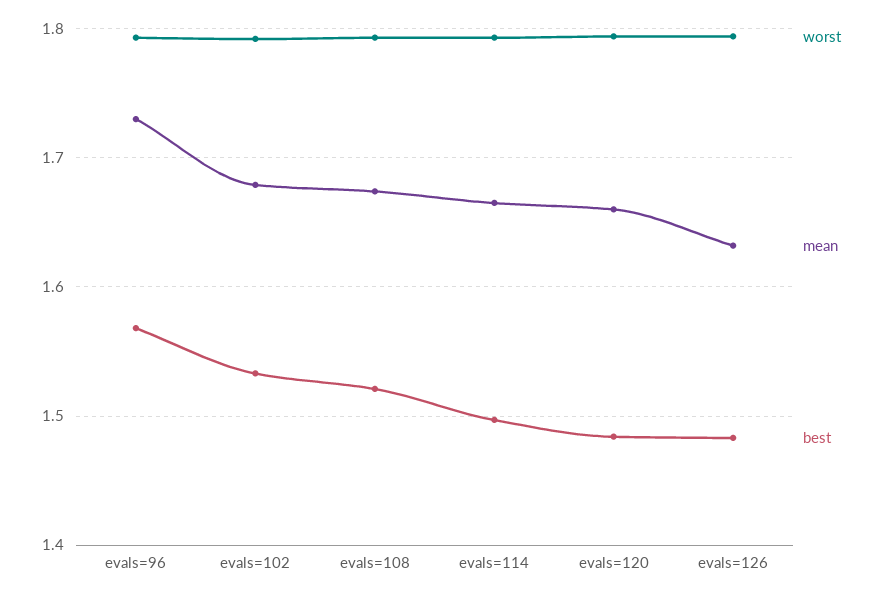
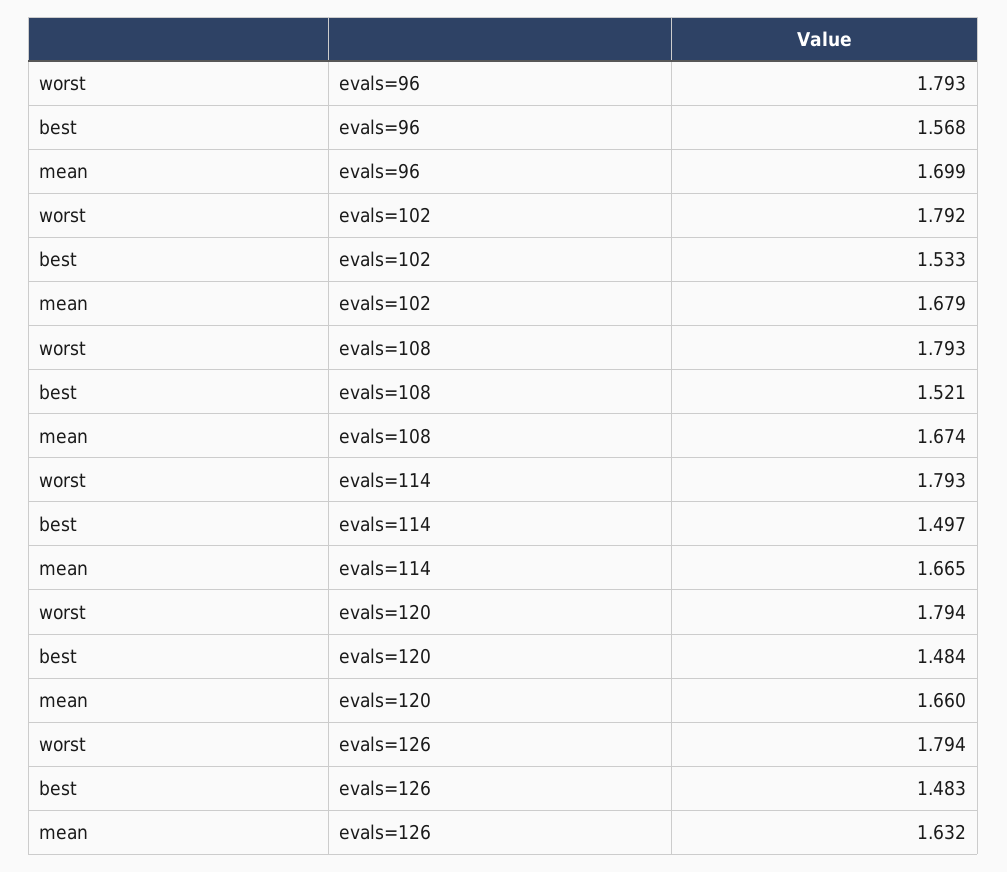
  {
    "worst": {
      "evals=96": 1.793,
      "evals=102": 1.792,
      "evals=108": 1.793,
      "evals=114": 1.793,
      "evals=120": 1.794,
      "evals=126": 1.794
    },
    "mean": {
-     "evals=96": 1.73,
+     "evals=96": 1.699,
      "evals=102": 1.679,
      "evals=108": 1.674,
      "evals=114": 1.665,
      "evals=120": 1.66,
      "evals=126": 1.632
    },
    "best": {
      "evals=96": 1.568,
      "evals=102": 1.533,
      "evals=108": 1.521,
      "evals=114": 1.497,
      "evals=120": 1.484,
      "evals=126": 1.483
    }
  }

